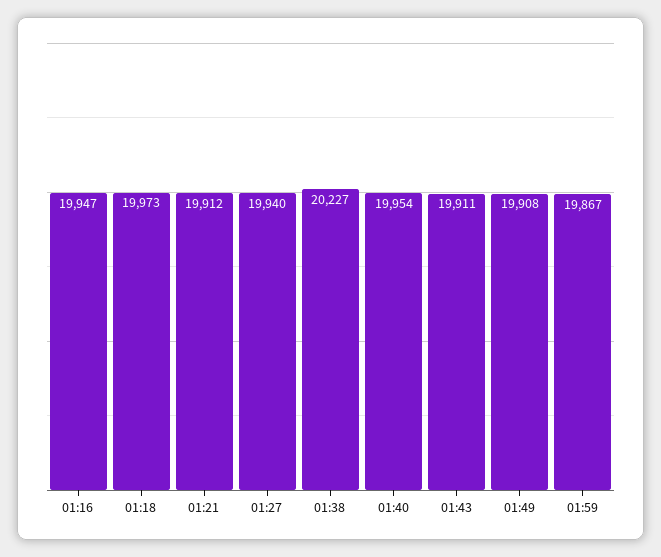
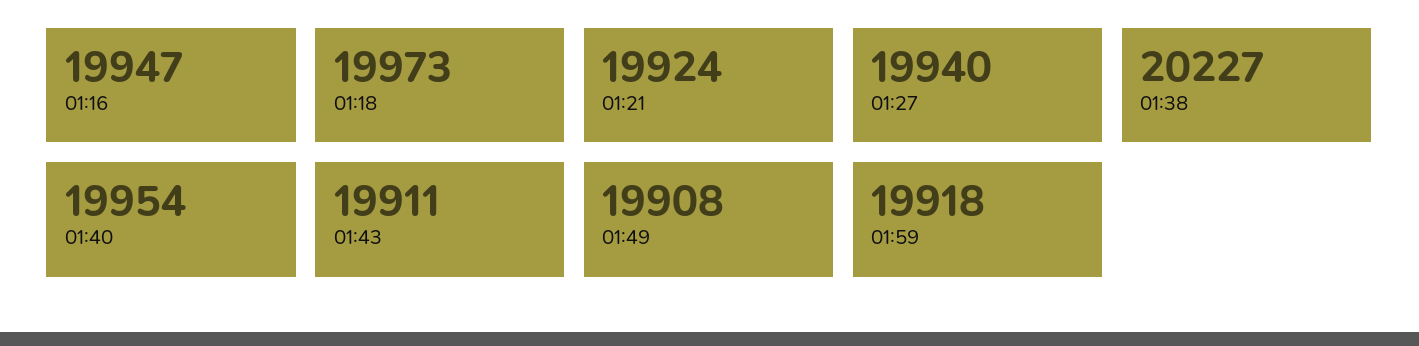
  {
    "01:16": 19947,
    "01:18": 19973,
-   "01:21": 19912,
+   "01:21": 19924,
    "01:27": 19940,
    "01:38": 20227,
    "01:40": 19954,
    "01:43": 19911,
    "01:49": 19908,
-   "01:59": 19867
+   "01:59": 19918
  }

